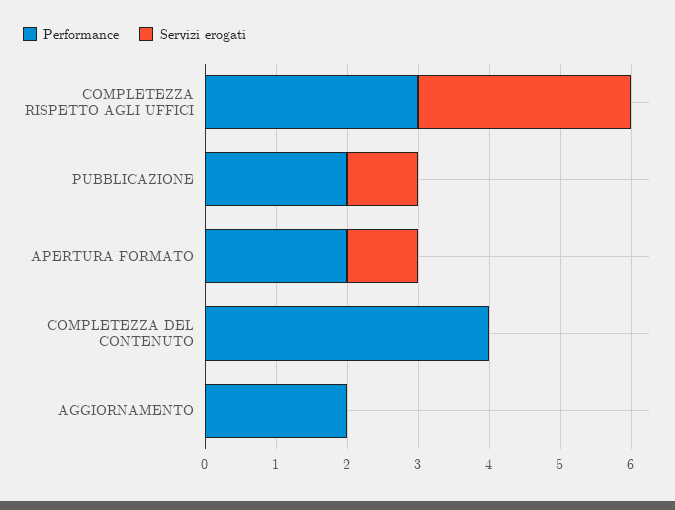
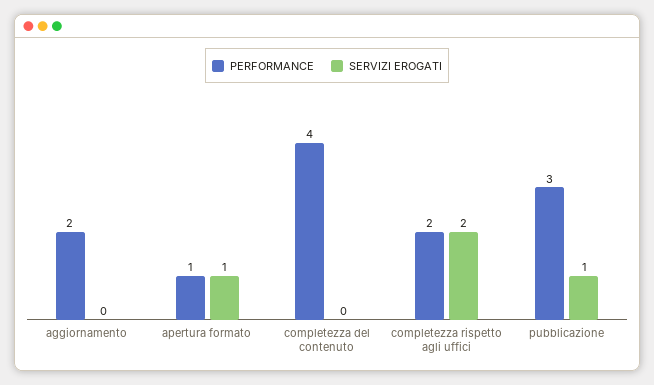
  {
    "Performance": {
-     "COMPLETEZZA RISPETTO AGLI UFFICI": 3,
+     "COMPLETEZZA RISPETTO AGLI UFFICI": 2,
-     "PUBBLICAZIONE": 2,
+     "PUBBLICAZIONE": 3,
-     "APERTURA FORMATO": 2,
+     "APERTURA FORMATO": 1,
      "COMPLETEZZA DEL CONTENUTO": 4,
      "AGGIORNAMENTO": 2
    },
    "Servizi erogati": {
-     "COMPLETEZZA RISPETTO AGLI UFFICI": 3,
+     "COMPLETEZZA RISPETTO AGLI UFFICI": 2,
      "PUBBLICAZIONE": 1,
      "APERTURA FORMATO": 1,
      "COMPLETEZZA DEL CONTENUTO": 0,
      "AGGIORNAMENTO": 0
    }
  }

